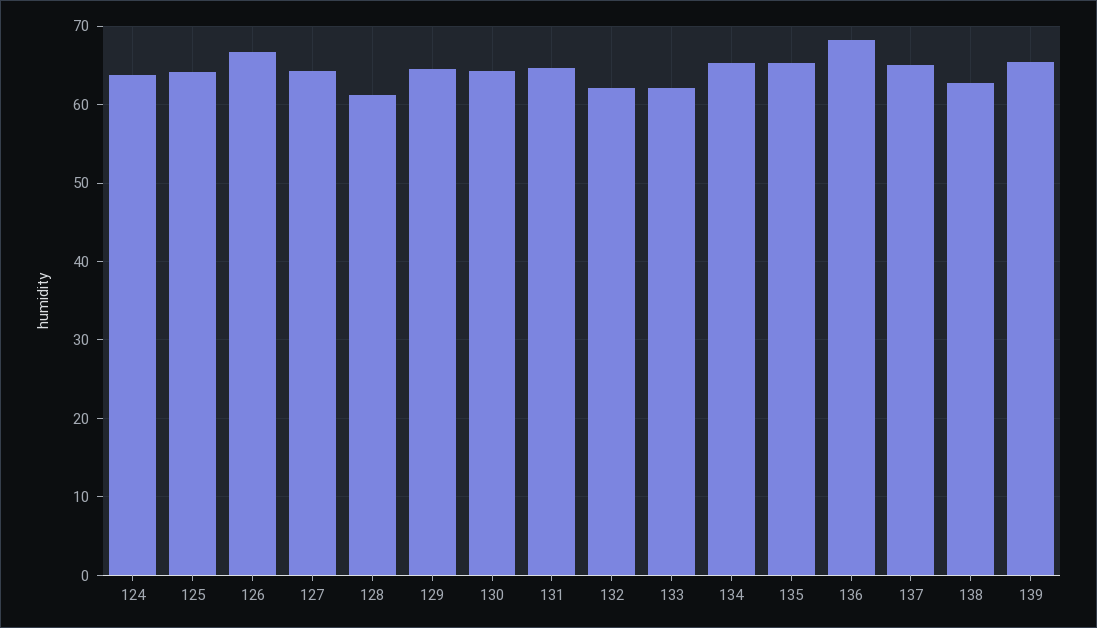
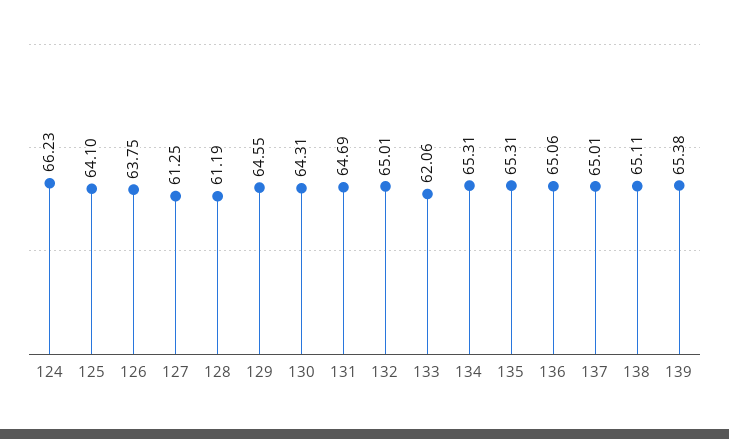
  {
-   "124": 64,
+   "124": 66.23,
    "125": 64.1,
-   "126": 67,
+   "126": 63.75,
-   "127": 64,
+   "127": 61.25,
    "128": 61.19,
    "129": 64.55,
    "130": 64.31,
    "131": 64.69,
-   "132": 62,
+   "132": 65.01,
    "133": 62.06,
    "134": 65.31,
    "135": 65.31,
-   "136": 68,
+   "136": 65.06,
    "137": 65.01,
-   "138": 63,
+   "138": 65.11,
    "139": 65.38
  }

